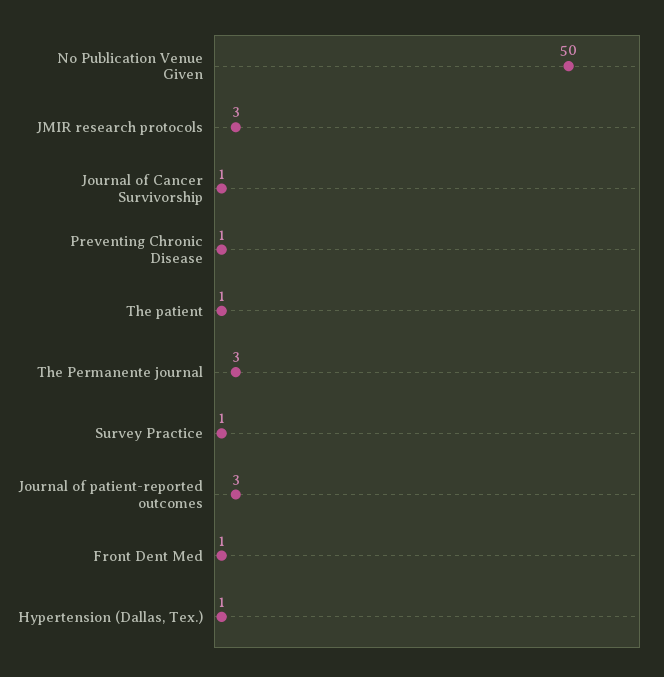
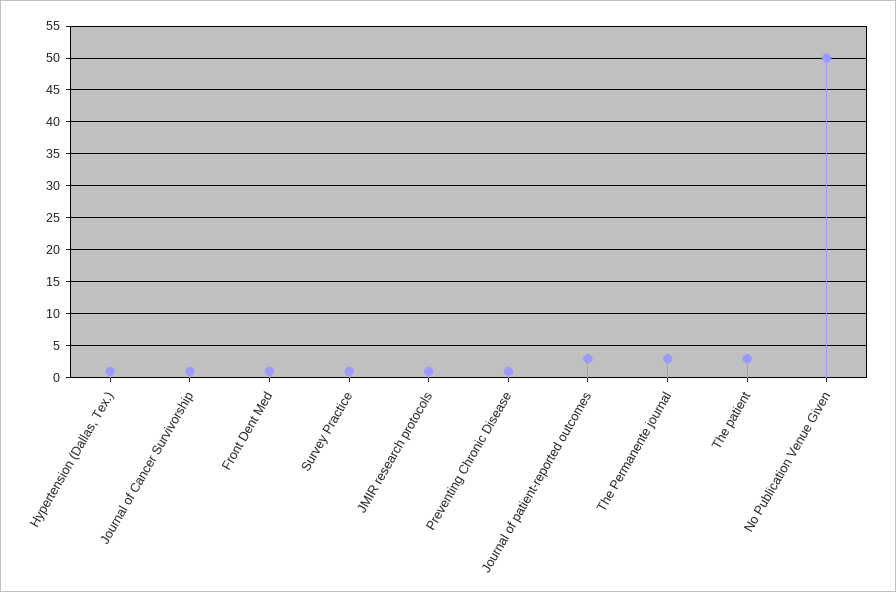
  {
    "No Publication Venue Given": 50,
-   "JMIR research protocols": 3,
+   "JMIR research protocols": 1,
    "Journal of Cancer Survivorship": 1,
    "Preventing Chronic Disease": 1,
-   "The patient": 1,
+   "The patient": 3,
    "The Permanente journal": 3,
    "Survey Practice": 1,
    "Journal of patient-reported outcomes": 3,
    "Front Dent Med": 1,
    "Hypertension (Dallas, Tex.)": 1
  }

